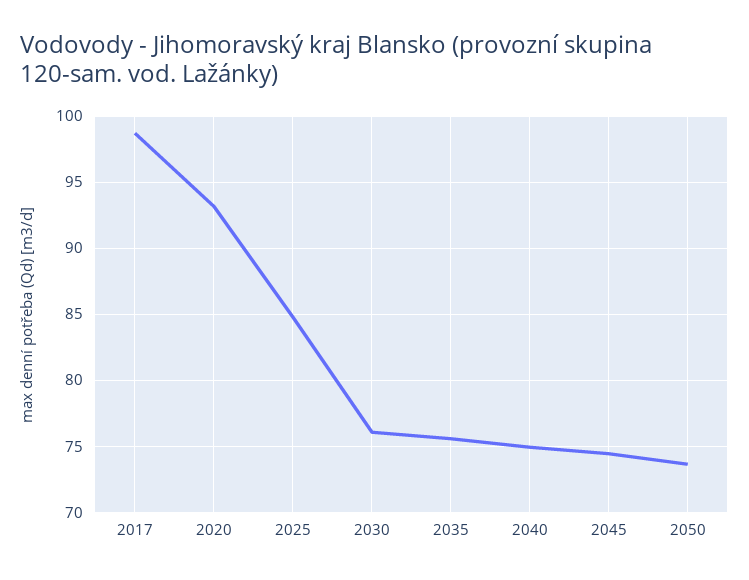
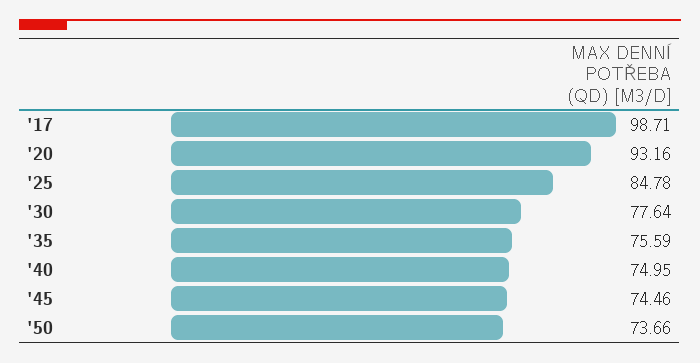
  {
    "2017": 98.71,
    "2020": 93.16,
    "2025": 84.78,
-   "2030": 76,
+   "2030": 77.64,
    "2035": 75.59,
    "2040": 74.95,
    "2045": 74.46,
    "2050": 73.66
  }

